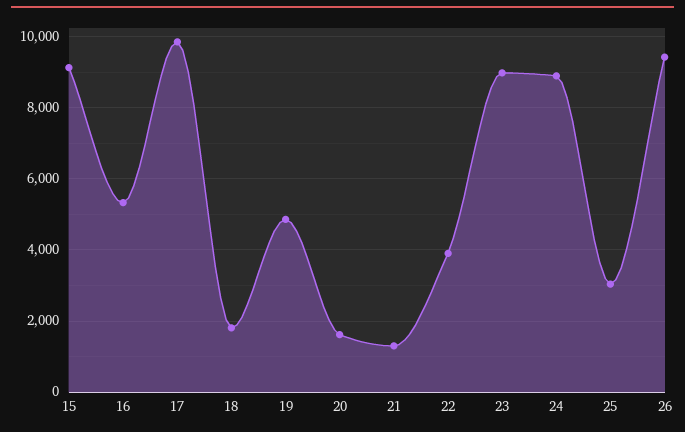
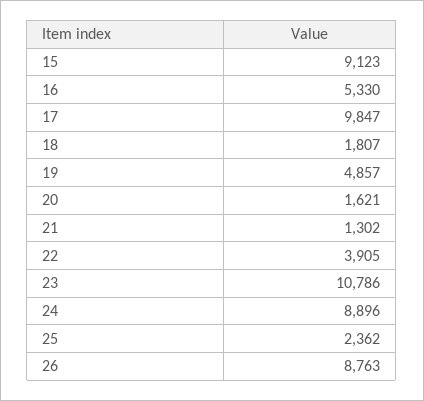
  {
    "15": 9123,
    "16": 5330,
    "17": 9847,
    "18": 1807,
    "19": 4857,
    "20": 1621,
    "21": 1302,
    "22": 3905,
-   "23": 9000,
+   "23": 10786,
    "24": 8896,
-   "25": 3000,
+   "25": 2362,
-   "26": 9400
+   "26": 8763
  }

